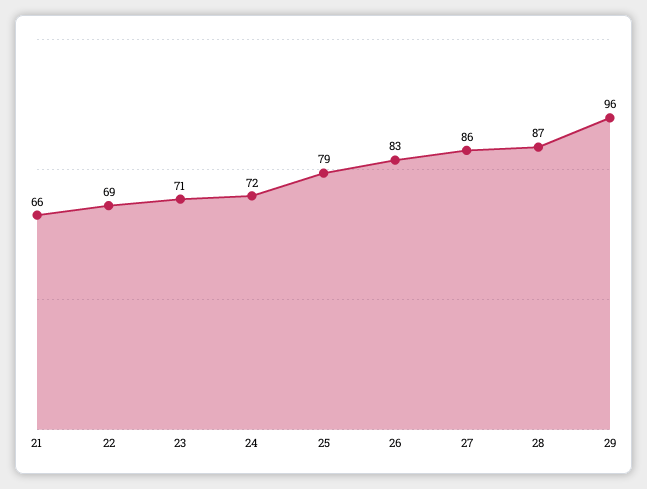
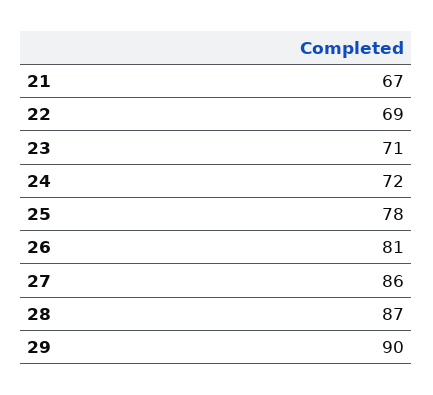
  {
-   "21": 66,
+   "21": 67,
    "22": 69,
    "23": 71,
    "24": 72,
-   "25": 79,
+   "25": 78,
-   "26": 83,
+   "26": 81,
    "27": 86,
    "28": 87,
-   "29": 96
+   "29": 90
  }

